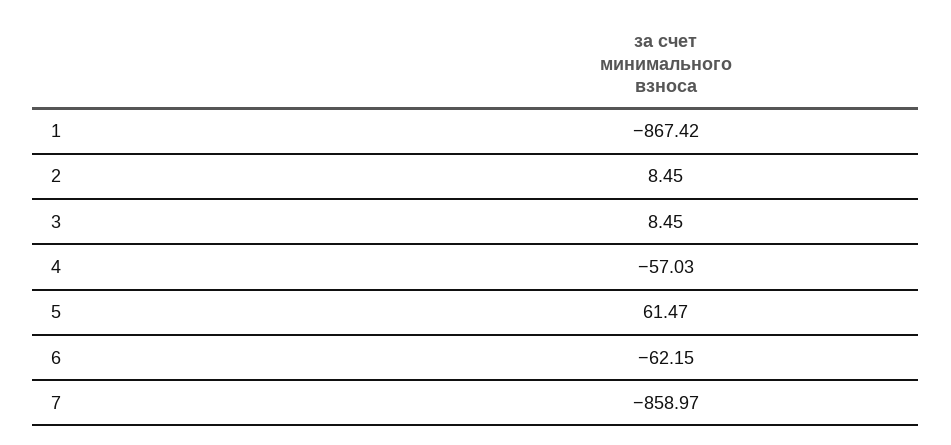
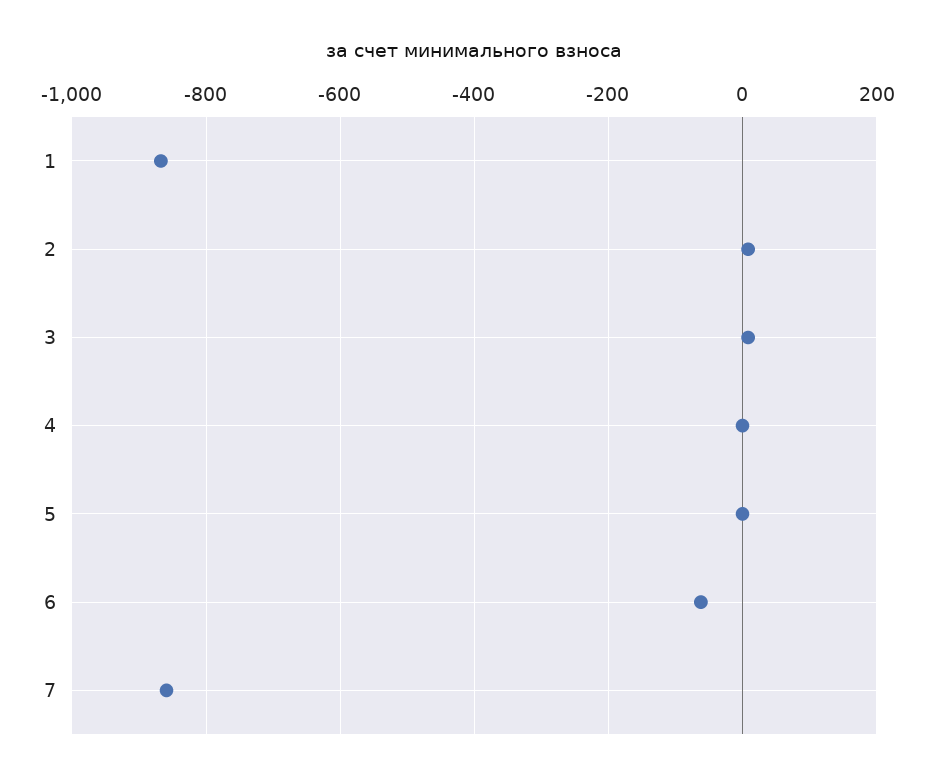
  {
    "1": -867.42,
    "2": 8.45,
    "3": 8.45,
-   "4": -57.03,
+   "4": 0,
-   "5": 61.47,
+   "5": 0,
    "6": -62.15,
    "7": -858.97
  }

